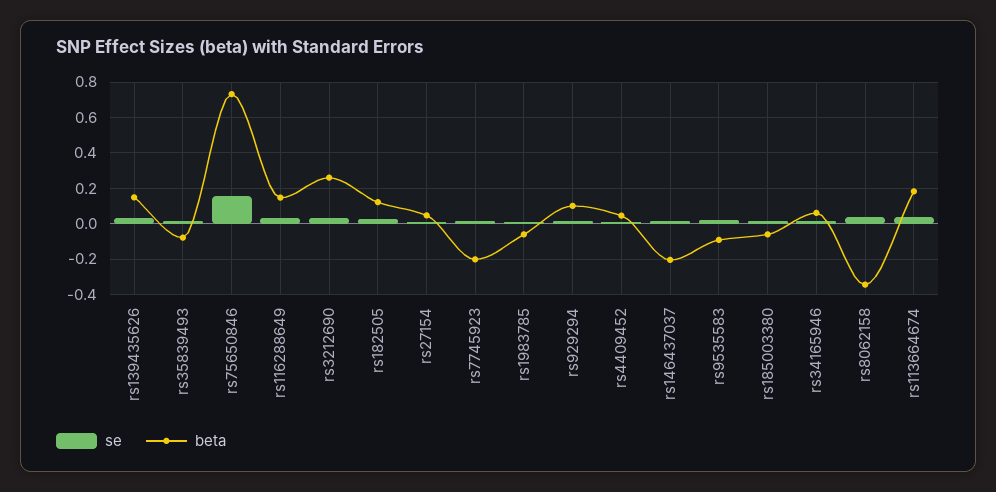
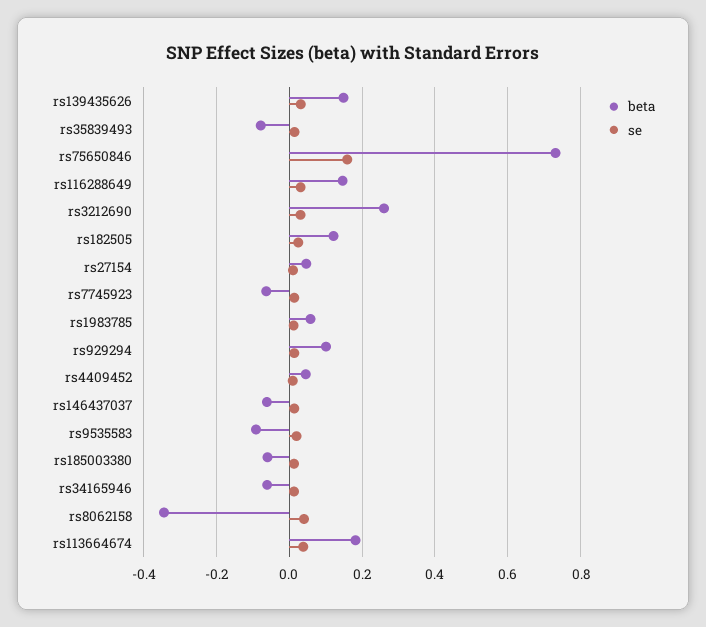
  {
    "se": {
      "rs139435626": 0.04,
      "rs35839493": 0.02,
      "rs75650846": 0.16,
      "rs116288649": 0.04,
      "rs3212690": 0.04,
      "rs182505": 0.02,
      "rs27154": 0.02,
      "rs7745923": 0.02,
      "rs1983785": 0.02,
      "rs929294": 0.02,
      "rs4409452": 0,
      "rs146437037": 0.02,
      "rs9535583": 0.02,
      "rs185003380": 0.02,
      "rs34165946": 0.02,
      "rs8062158": 0.04,
      "rs113664674": 0.04
    },
    "beta": {
      "rs139435626": 0.14,
      "rs35839493": -0.08,
      "rs75650846": 0.74,
      "rs116288649": 0.14,
      "rs3212690": 0.26,
      "rs182505": 0.12,
      "rs27154": 0.04,
-     "rs7745923": -0.2,
+     "rs7745923": -0.06,
-     "rs1983785": -0.05,
+     "rs1983785": 0.06,
      "rs929294": 0.1,
      "rs4409452": 0.04,
-     "rs146437037": -0.2,
+     "rs146437037": -0.06,
      "rs9535583": -0.1,
      "rs185003380": -0.06,
-     "rs34165946": 0.05,
+     "rs34165946": -0.06,
      "rs8062158": -0.34,
      "rs113664674": 0.18
    }
  }

